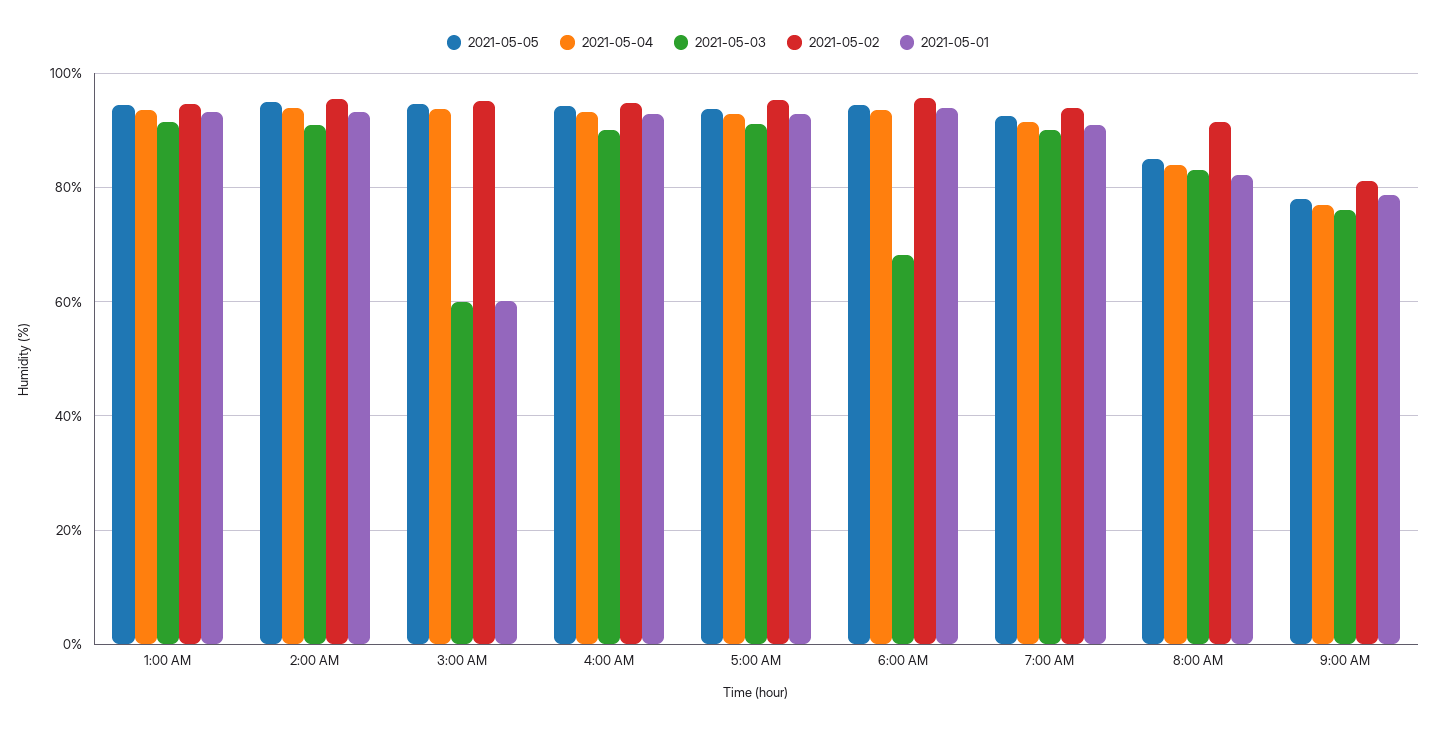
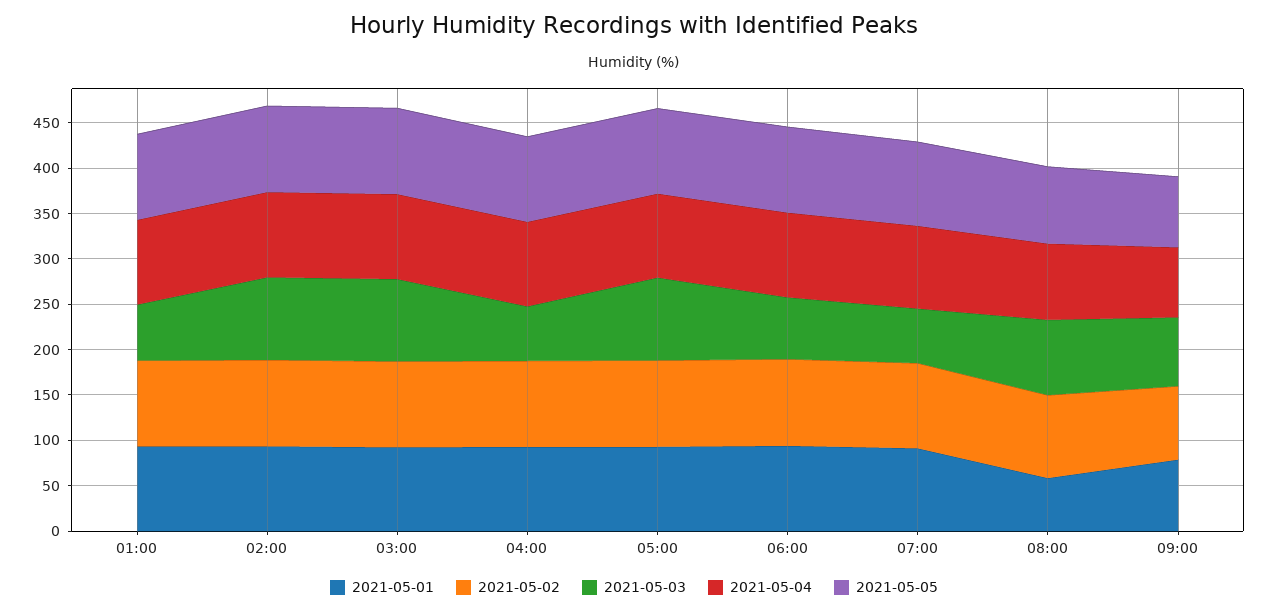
  {
    "2021-05-05": {
      "1:00 AM": 94,
      "2:00 AM": 96,
      "3:00 AM": 94,
      "4:00 AM": 94,
      "5:00 AM": 94,
      "6:00 AM": 94,
      "7:00 AM": 92,
      "8:00 AM": 86,
      "9:00 AM": 78
    },
    "2021-05-04": {
      "1:00 AM": 94,
      "2:00 AM": 94,
      "3:00 AM": 94,
      "4:00 AM": 94,
      "5:00 AM": 92,
      "6:00 AM": 94,
      "7:00 AM": 92,
      "8:00 AM": 84,
      "9:00 AM": 78
    },
    "2021-05-03": {
-     "1:00 AM": 92,
+     "1:00 AM": 60,
      "2:00 AM": 92,
-     "3:00 AM": 60,
+     "3:00 AM": 90,
-     "4:00 AM": 90,
+     "4:00 AM": 60,
      "5:00 AM": 92,
      "6:00 AM": 68,
-     "7:00 AM": 90,
+     "7:00 AM": 60,
      "8:00 AM": 84,
      "9:00 AM": 76
    },
    "2021-05-02": {
      "1:00 AM": 94,
      "2:00 AM": 96,
      "3:00 AM": 96,
      "4:00 AM": 94,
      "5:00 AM": 96,
      "6:00 AM": 96,
      "7:00 AM": 94,
      "8:00 AM": 92,
      "9:00 AM": 82
    },
    "2021-05-01": {
      "1:00 AM": 94,
      "2:00 AM": 94,
-     "3:00 AM": 60,
+     "3:00 AM": 90,
      "4:00 AM": 92,
      "5:00 AM": 92,
      "6:00 AM": 94,
      "7:00 AM": 92,
-     "8:00 AM": 82,
+     "8:00 AM": 60,
      "9:00 AM": 78
    }
  }

